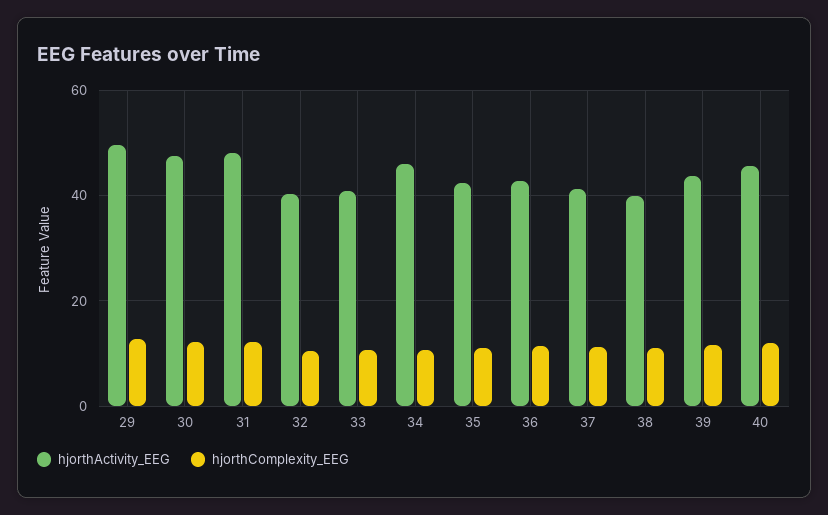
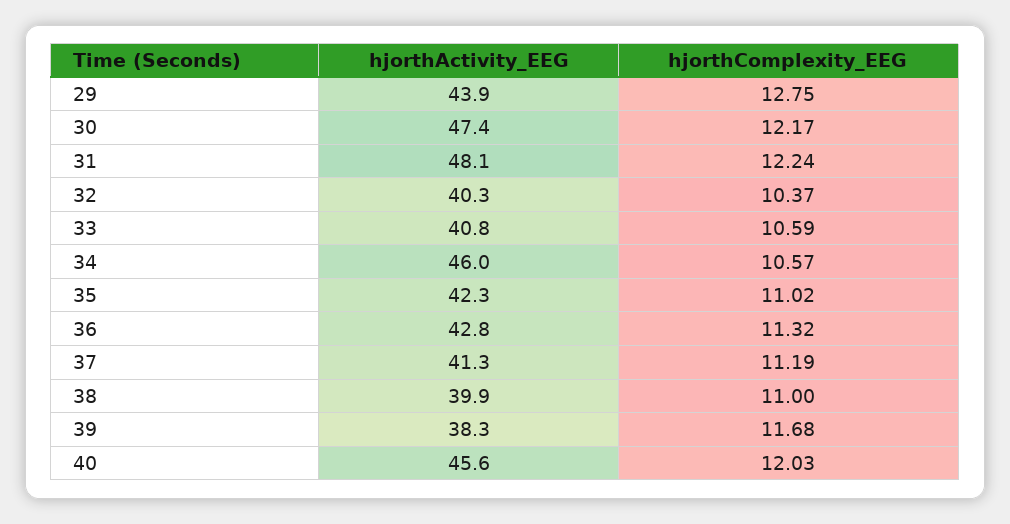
  {
    "hjorthActivity_EEG": {
-     "29": 50,
+     "29": 43.9,
      "30": 47.4,
      "31": 48.1,
      "32": 40.3,
      "33": 40.8,
      "34": 46,
      "35": 42.3,
      "36": 42.8,
      "37": 41.3,
      "38": 39.9,
-     "39": 44,
+     "39": 38.3,
      "40": 45.6
    },
    "hjorthComplexity_EEG": {
      "29": 12.75,
      "30": 12.17,
      "31": 12.24,
      "32": 10.37,
      "33": 10.59,
      "34": 10.57,
      "35": 11.02,
      "36": 11.32,
      "37": 11.19,
      "38": 11,
      "39": 11.68,
      "40": 12.03
    }
  }

